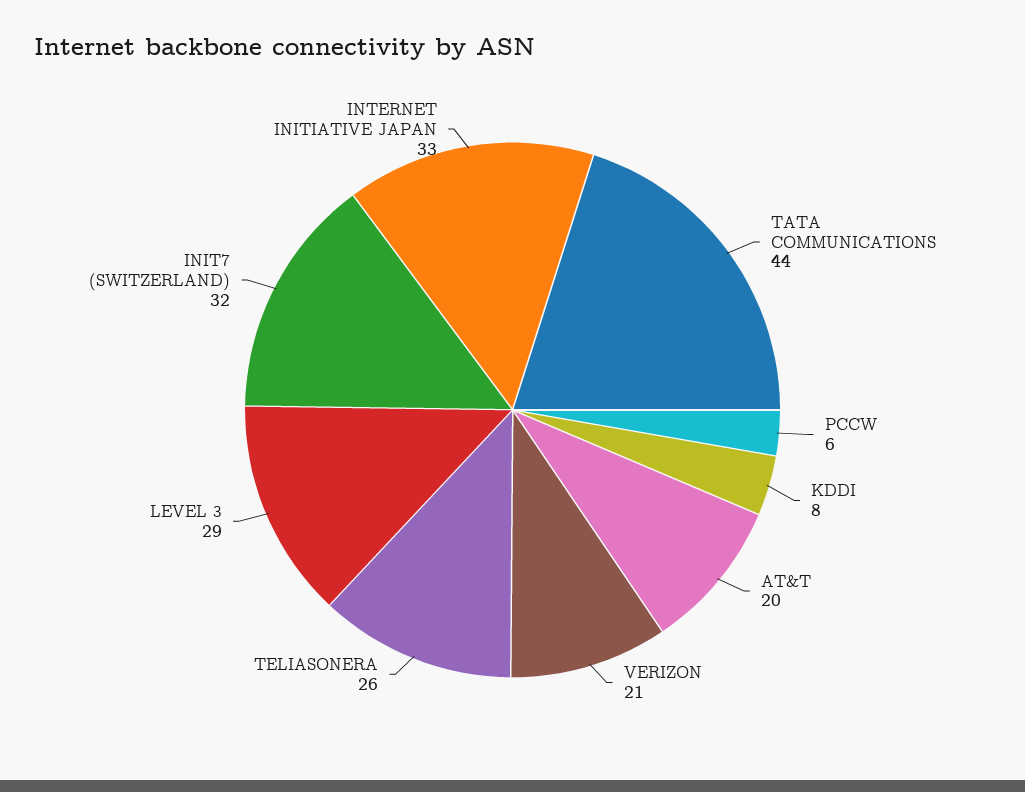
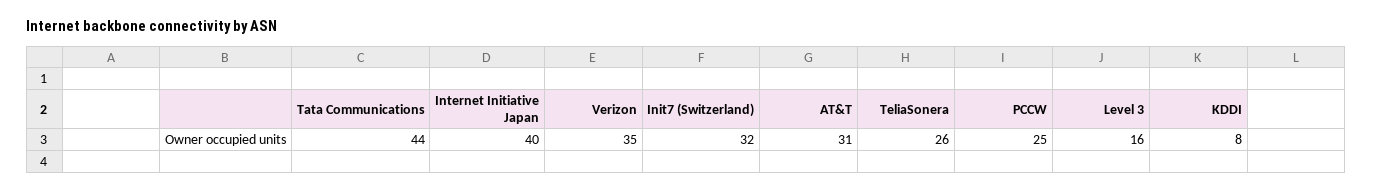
  {
    "TATA COMMUNICATIONS": 44,
-   "PCCW": 6,
+   "PCCW": 25,
    "KDDI": 8,
-   "AT&T": 20,
+   "AT&T": 31,
-   "VERIZON": 21,
+   "VERIZON": 35,
    "TELIASONERA": 26,
-   "LEVEL 3": 29,
+   "LEVEL 3": 16,
    "INIT7 (SWITZERLAND)": 32,
-   "INTERNET INITIATIVE JAPAN": 33
+   "INTERNET INITIATIVE JAPAN": 40
  }

